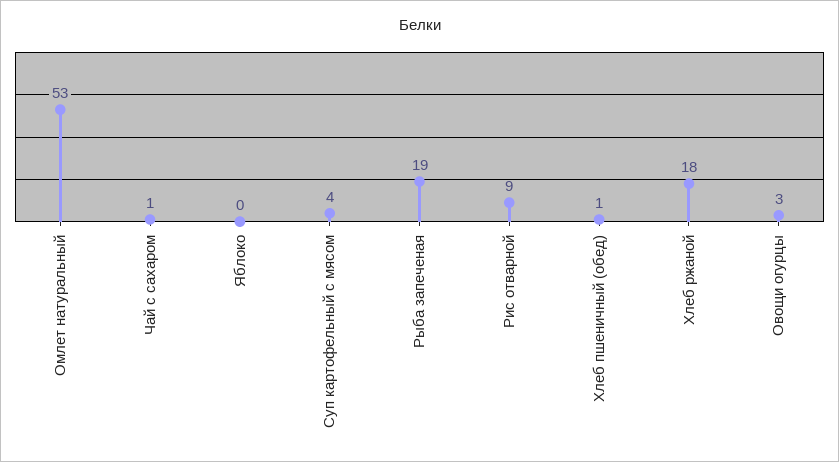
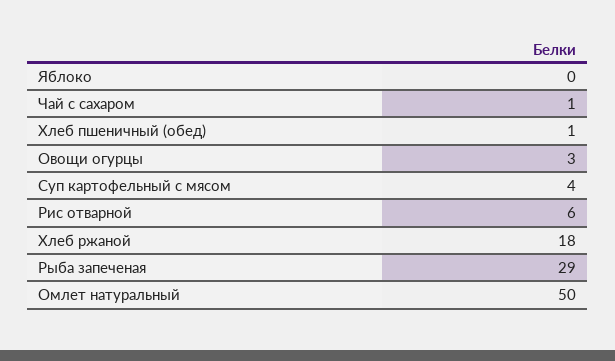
  {
-   "Омлет натуральный": 53,
+   "Омлет натуральный": 50,
    "Чай с сахаром": 1,
    "Яблоко": 0,
    "Суп картофельный с мясом": 4,
-   "Рыба запеченая": 19,
+   "Рыба запеченая": 29,
-   "Рис отварной": 9,
+   "Рис отварной": 6,
    "Хлеб пшеничный (обед)": 1,
    "Хлеб ржаной": 18,
    "Овощи огурцы": 3
  }

